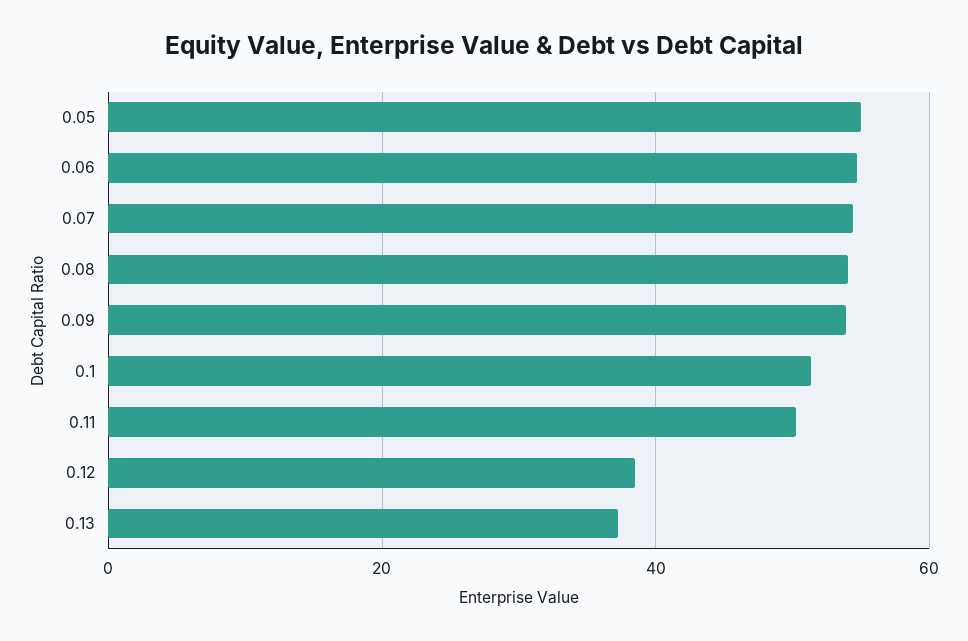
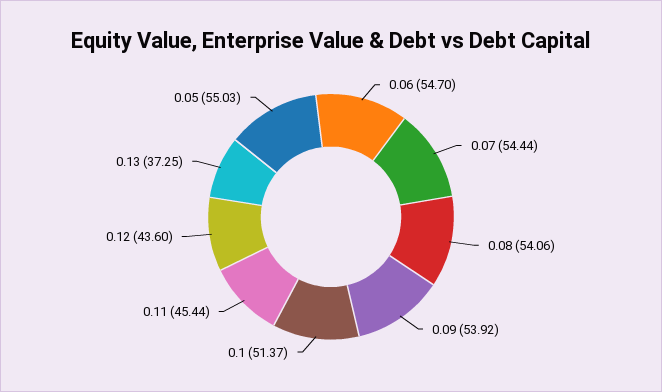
  {
    "0.05": 55.03,
    "0.06": 54.7,
    "0.07": 54.44,
    "0.08": 54.06,
    "0.09": 53.92,
    "0.1": 51.37,
-   "0.11": 50,
+   "0.11": 45.44,
-   "0.12": 38,
+   "0.12": 43.6,
    "0.13": 37.25
  }

